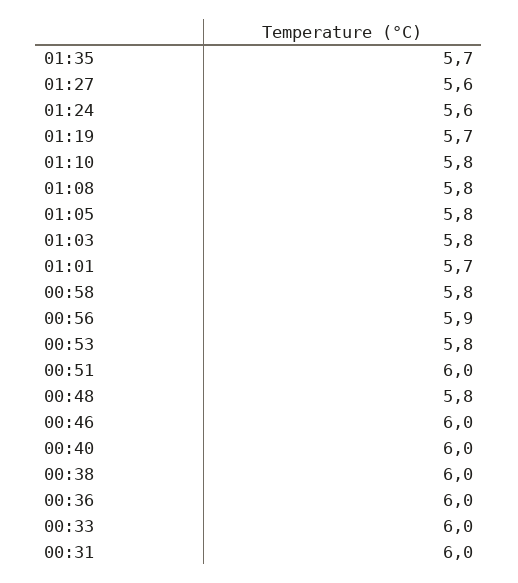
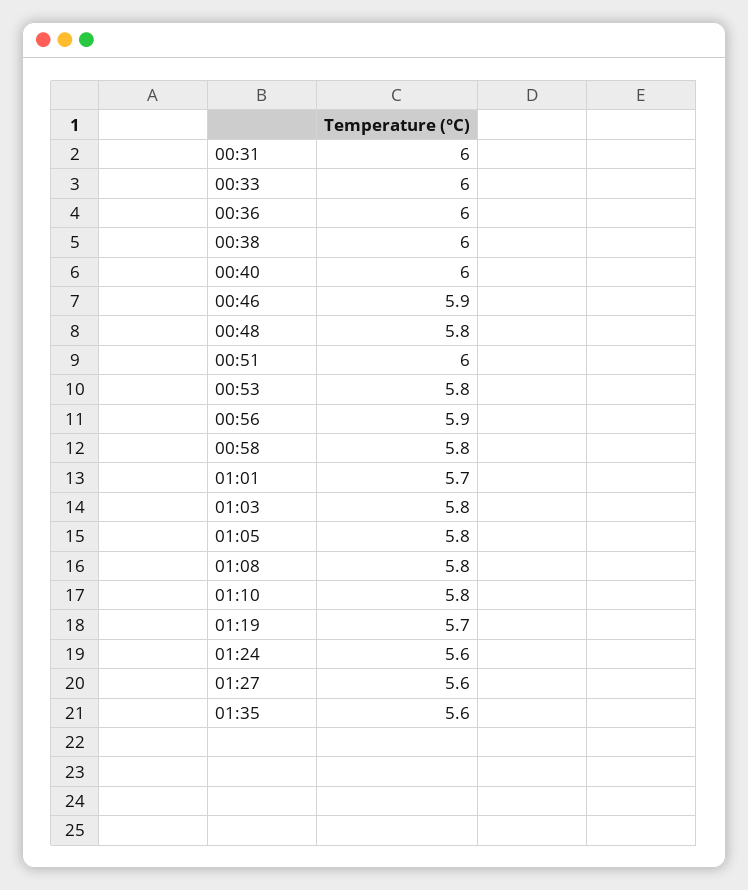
  {
-   "01:35": 5.7,
+   "01:35": 5.6,
    "01:27": 5.6,
    "01:24": 5.6,
    "01:19": 5.7,
    "01:10": 5.8,
    "01:08": 5.8,
    "01:05": 5.8,
    "01:03": 5.8,
    "01:01": 5.7,
    "00:58": 5.8,
    "00:56": 5.9,
    "00:53": 5.8,
    "00:51": 6,
    "00:48": 5.8,
-   "00:46": 6,
+   "00:46": 5.9,
    "00:40": 6,
    "00:38": 6,
    "00:36": 6,
    "00:33": 6,
    "00:31": 6
  }

